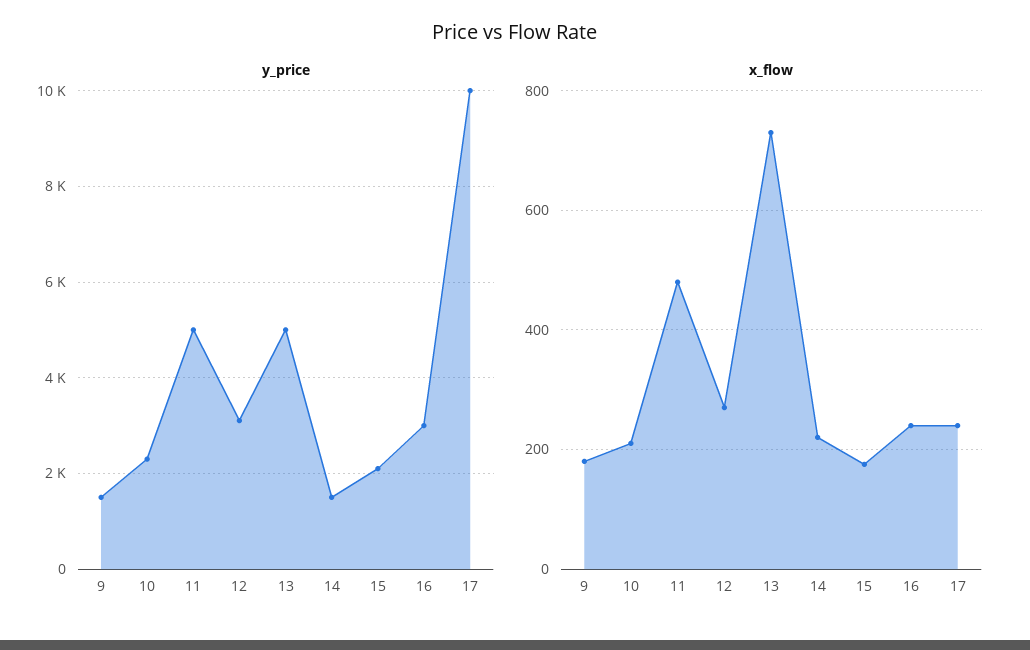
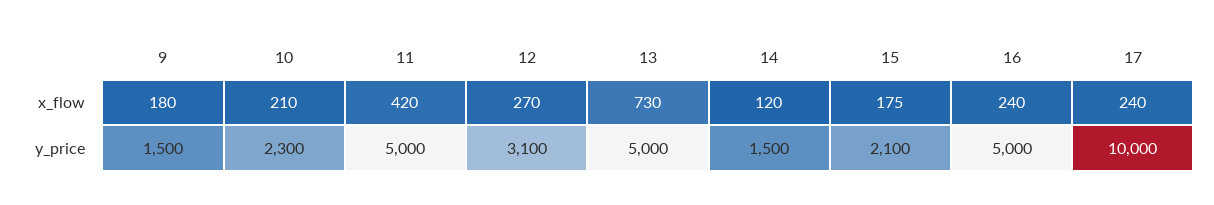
  {
    "y_price": {
      "9": 1500,
      "10": 2300,
      "11": 5000,
      "12": 3100,
      "13": 5000,
      "14": 1500,
      "15": 2100,
-     "16": 3000,
+     "16": 5000,
      "17": 10000
    },
    "x_flow": {
      "9": 180,
      "10": 210,
-     "11": 480,
+     "11": 420,
      "12": 270,
      "13": 730,
-     "14": 220,
+     "14": 120,
      "15": 175,
      "16": 240,
      "17": 240
    }
  }

